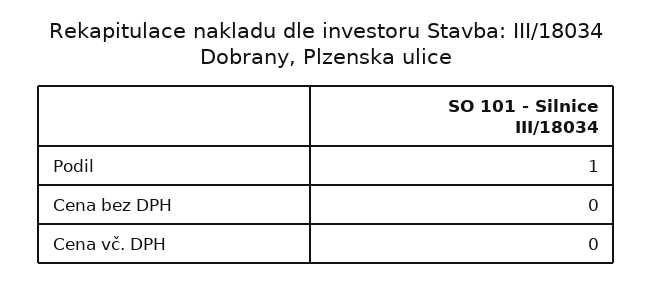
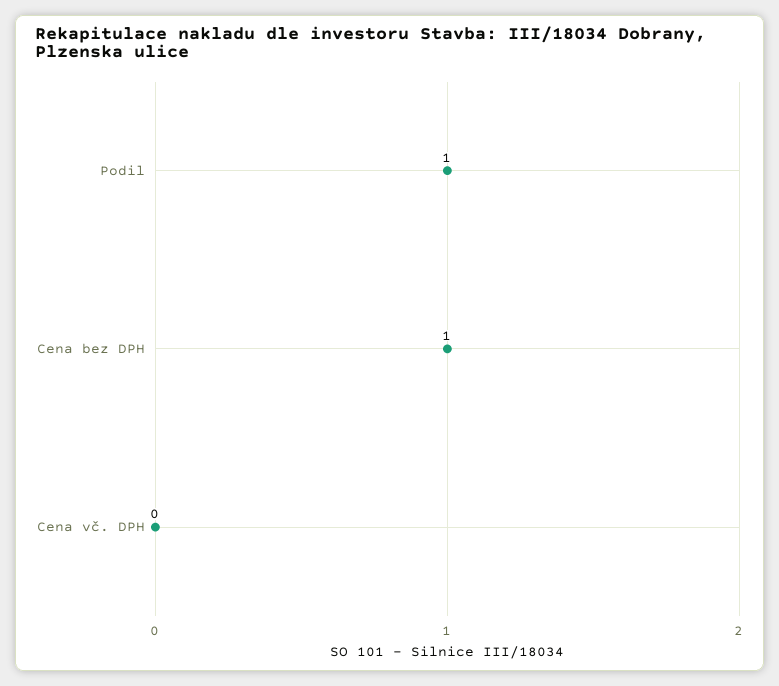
  {
    "Podil": 1,
-   "Cena bez DPH": 0,
+   "Cena bez DPH": 1,
    "Cena vč. DPH": 0
  }

